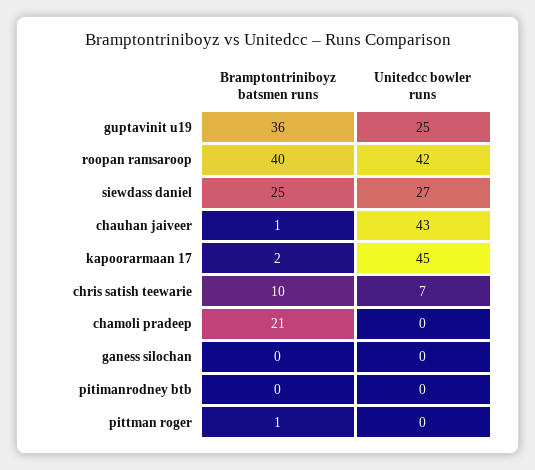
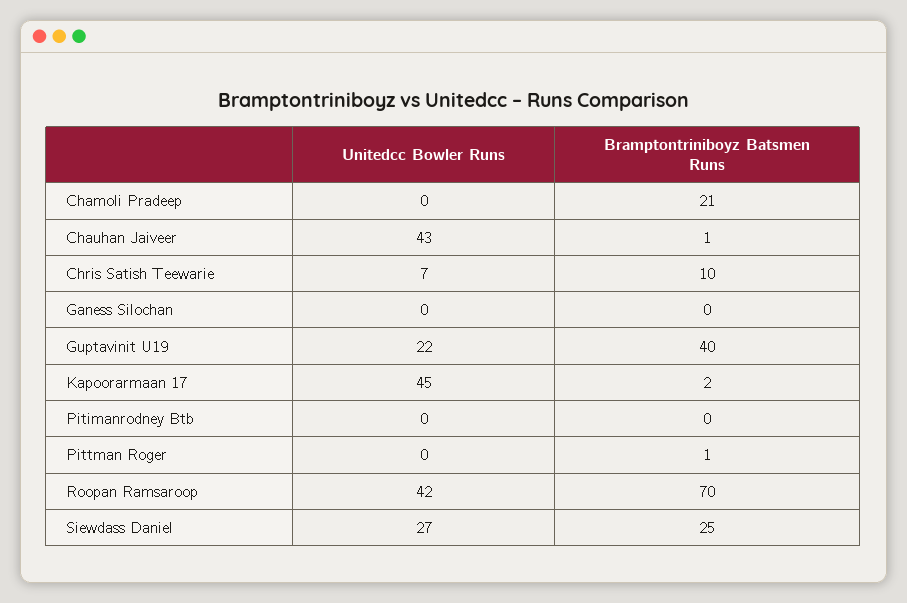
  {
    "Bramptontriniboyz batsmen runs": {
-     "guptavinit u19": 36,
+     "guptavinit u19": 40,
-     "roopan ramsaroop": 40,
+     "roopan ramsaroop": 70,
      "siewdass daniel": 25,
      "chauhan jaiveer": 1,
      "kapoorarmaan 17": 2,
      "chris satish teewarie": 10,
      "chamoli pradeep": 21,
      "ganess silochan": 0,
      "pitimanrodney btb": 0,
      "pittman roger": 1
    },
    "Unitedcc bowler runs": {
-     "guptavinit u19": 25,
+     "guptavinit u19": 22,
      "roopan ramsaroop": 42,
      "siewdass daniel": 27,
      "chauhan jaiveer": 43,
      "kapoorarmaan 17": 45,
      "chris satish teewarie": 7,
      "chamoli pradeep": 0,
      "ganess silochan": 0,
      "pitimanrodney btb": 0,
      "pittman roger": 0
    }
  }

